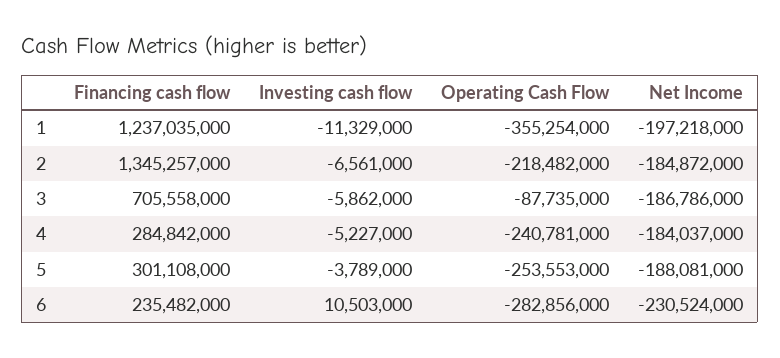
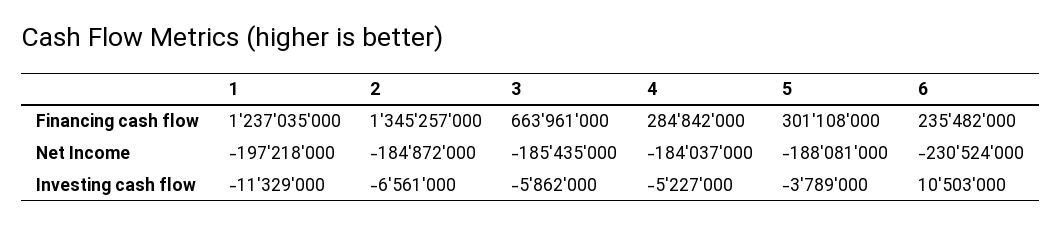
  {
    "Financing cash flow": {
      "1": 1237035000,
      "2": 1345257000,
-     "3": 705558000,
+     "3": 663961000,
      "4": 284842000,
      "5": 301108000,
      "6": 235482000
    },
    "Investing cash flow": {
      "1": -11329000,
      "2": -6561000,
      "3": -5862000,
      "4": -5227000,
      "5": -3789000,
      "6": 10503000
    },
-   "Operating Cash Flow": {
-     "1": -355254000,
-     "2": -218482000,
-     "3": -87735000,
-     "4": -240781000,
-     "5": -253553000,
-     "6": -282856000
-   },
    "Net Income": {
      "1": -197218000,
      "2": -184872000,
-     "3": -186786000,
+     "3": -185435000,
      "4": -184037000,
      "5": -188081000,
      "6": -230524000
    }
  }

